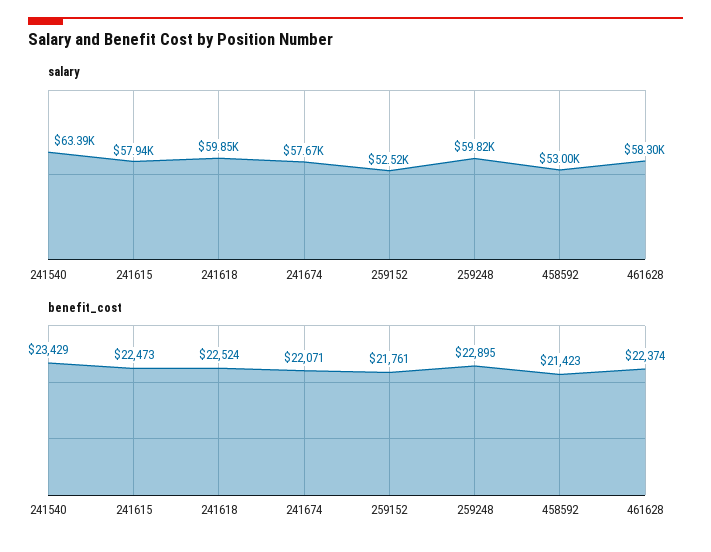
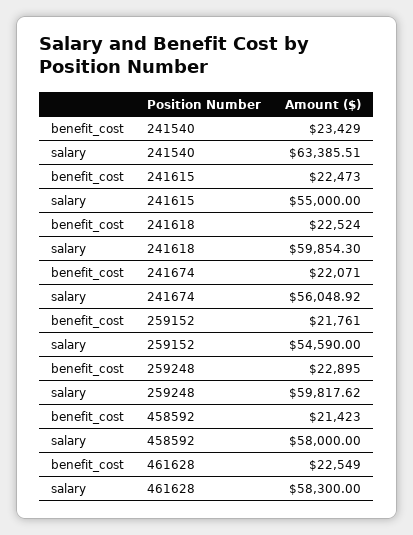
  {
    "salary": {
      "241540": 63385.51,
-     "241615": 57940,
+     "241615": 55000,
      "241618": 59854.3,
-     "241674": 57670,
+     "241674": 56048.92,
-     "259152": 52520,
+     "259152": 54590,
      "259248": 59817.62,
-     "458592": 53000,
+     "458592": 58000,
      "461628": 58300
    },
    "benefit_cost": {
      "241540": 23429,
      "241615": 22473,
      "241618": 22524,
      "241674": 22071,
      "259152": 21761,
      "259248": 22895,
      "458592": 21423,
-     "461628": 22374
+     "461628": 22549
    }
  }

